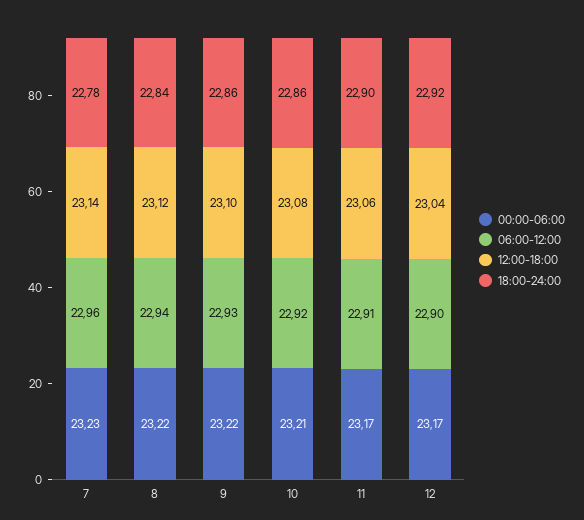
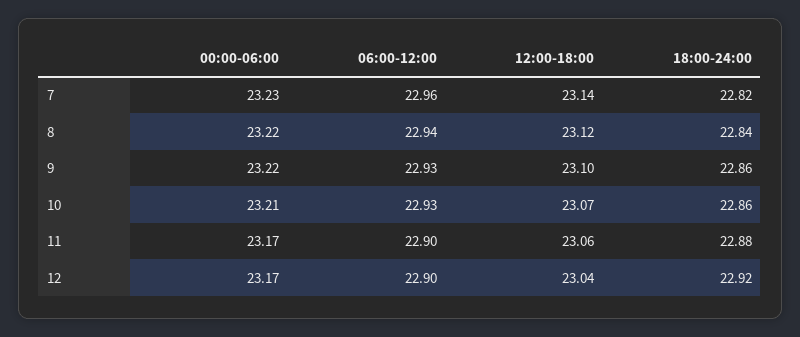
  {
    "00:00-06:00": {
      "7": 23.23,
      "8": 23.22,
      "9": 23.22,
      "10": 23.21,
      "11": 23.17,
      "12": 23.17
    },
    "06:00-12:00": {
      "7": 22.96,
      "8": 22.94,
      "9": 22.93,
-     "10": 22.92,
+     "10": 22.93,
-     "11": 22.91,
+     "11": 22.9,
      "12": 22.9
    },
    "12:00-18:00": {
      "7": 23.14,
      "8": 23.12,
      "9": 23.1,
-     "10": 23.08,
+     "10": 23.07,
      "11": 23.06,
      "12": 23.04
    },
    "18:00-24:00": {
-     "7": 22.78,
+     "7": 22.82,
      "8": 22.84,
      "9": 22.86,
      "10": 22.86,
-     "11": 22.9,
+     "11": 22.88,
      "12": 22.92
    }
  }

